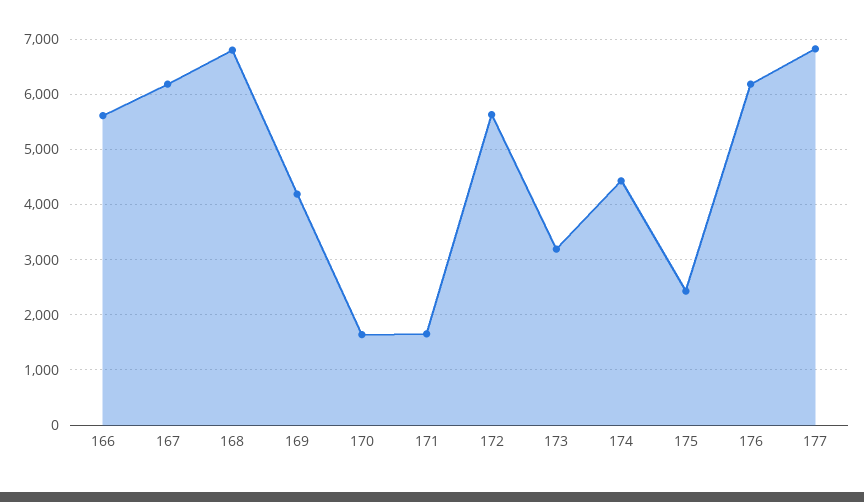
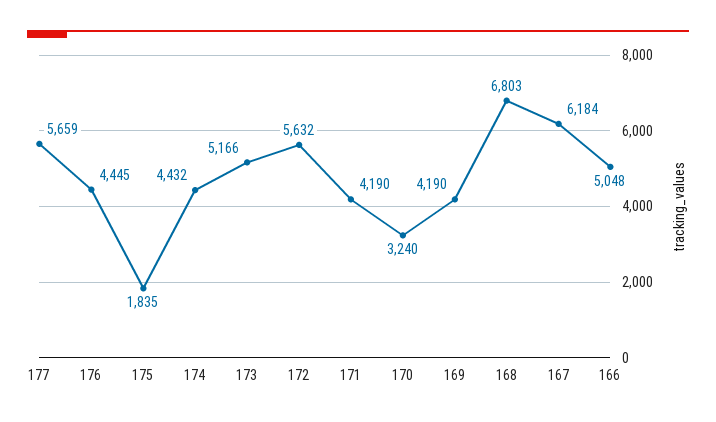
  {
-   "166": 5600,
+   "166": 5048,
    "167": 6184,
    "168": 6803,
    "169": 4190,
-   "170": 1600,
+   "170": 3240,
-   "171": 1600,
+   "171": 4190,
    "172": 5632,
-   "173": 3200,
+   "173": 5166,
    "174": 4432,
-   "175": 2400,
+   "175": 1835,
-   "176": 6200,
+   "176": 4445,
-   "177": 6800
+   "177": 5659
  }

